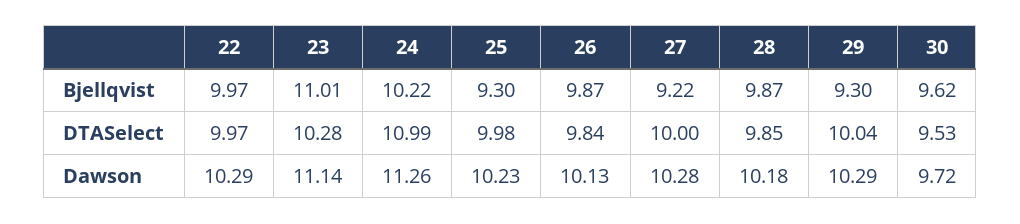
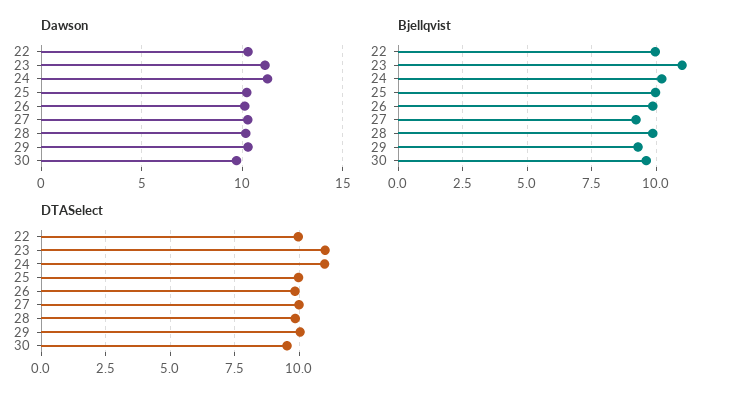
  {
    "Bjellqvist": {
      "22": 9.97,
      "23": 11.01,
      "24": 10.22,
-     "25": 9.3,
+     "25": 10,
      "26": 9.87,
      "27": 9.22,
      "28": 9.87,
      "29": 9.3,
      "30": 9.62
    },
    "DTASelect": {
      "22": 9.97,
-     "23": 10.28,
+     "23": 11,
      "24": 10.99,
      "25": 9.98,
      "26": 9.84,
      "27": 10,
      "28": 9.85,
      "29": 10.04,
      "30": 9.53
    },
    "Dawson": {
      "22": 10.29,
      "23": 11.14,
      "24": 11.26,
      "25": 10.23,
      "26": 10.13,
      "27": 10.28,
      "28": 10.18,
      "29": 10.29,
      "30": 9.72
    }
  }

